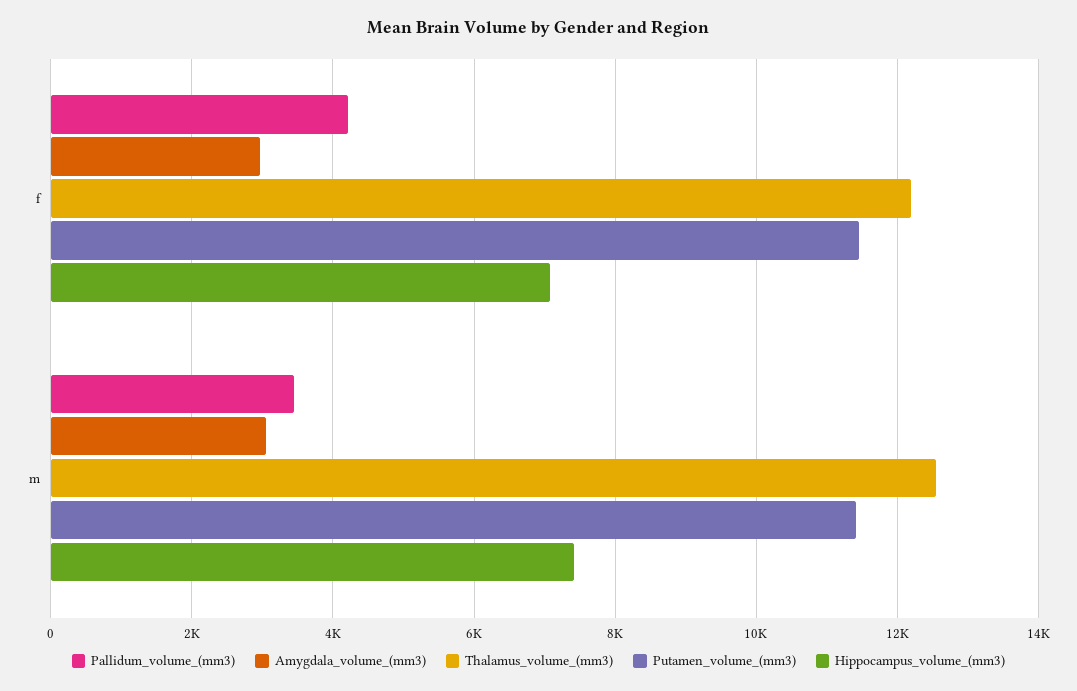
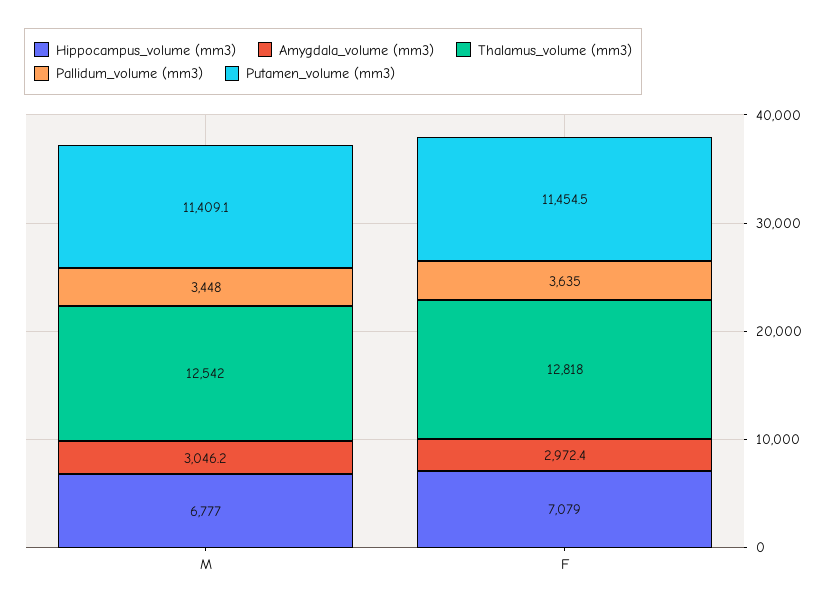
  {
    "Pallidum_volume_(mm3)": {
-     "f": 4200,
+     "f": 3635,
      "m": 3448
    },
    "Amygdala_volume_(mm3)": {
      "f": 2972.4,
      "m": 3046.2
    },
    "Thalamus_volume_(mm3)": {
-     "f": 12200,
+     "f": 12818,
      "m": 12542
    },
    "Putamen_volume_(mm3)": {
      "f": 11454.5,
      "m": 11409.1
    },
    "Hippocampus_volume_(mm3)": {
      "f": 7079,
-     "m": 7400
+     "m": 6777
    }
  }

